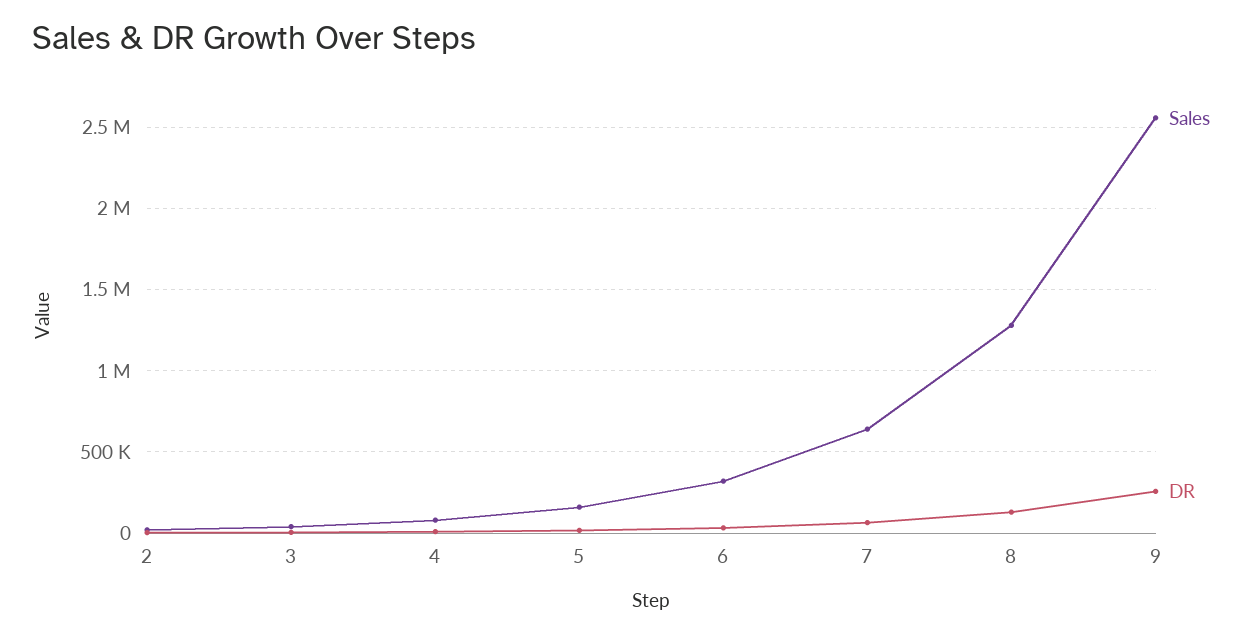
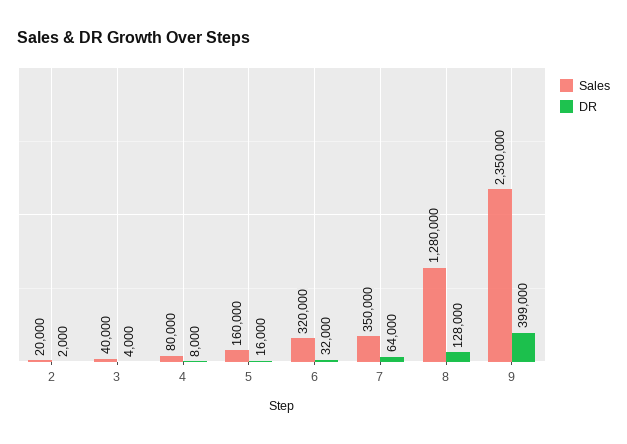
  {
    "Sales": {
      "2": 20000,
      "3": 40000,
      "4": 80000,
      "5": 160000,
      "6": 320000,
-     "7": 650000,
+     "7": 350000,
      "8": 1280000,
-     "9": 2550000
+     "9": 2350000
    },
    "DR": {
      "2": 2000,
      "3": 4000,
      "4": 8000,
      "5": 16000,
      "6": 32000,
      "7": 64000,
      "8": 128000,
-     "9": 250000
+     "9": 399000
    }
  }

